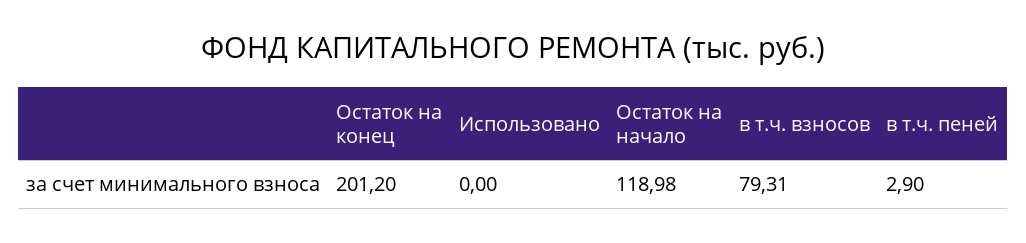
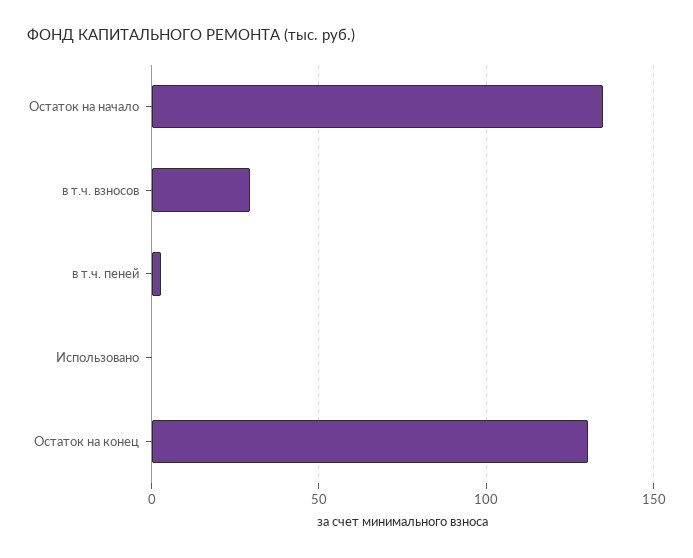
  {
-   "Остаток на конец": 201.2,
+   "Остаток на конец": 130,
    "Использовано": 0,
-   "Остаток на начало": 118.98,
+   "Остаток на начало": 135,
-   "в т.ч. взносов": 79.31,
+   "в т.ч. взносов": 30,
    "в т.ч. пеней": 2.9
  }

